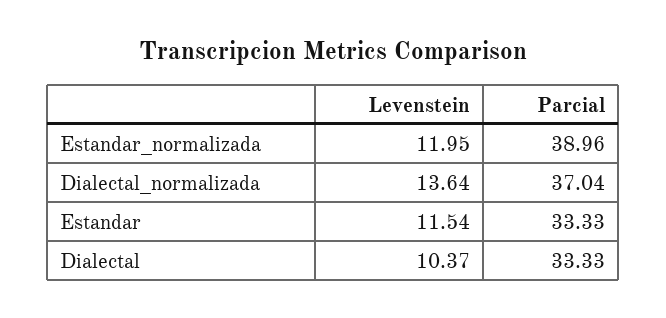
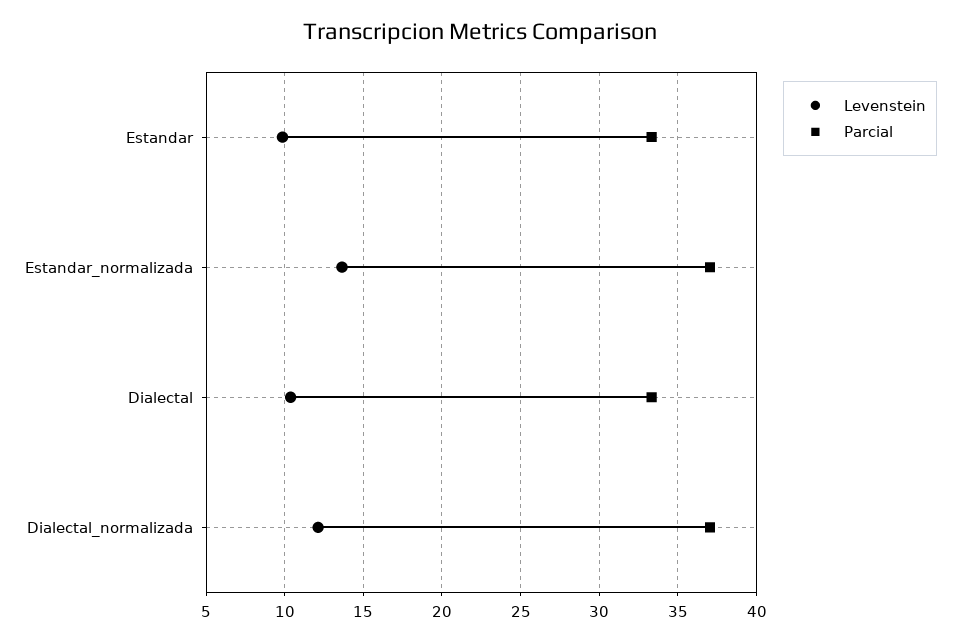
  {
    "Levenstein": {
-     "Estandar_normalizada": 11.95,
+     "Estandar_normalizada": 13.5,
-     "Dialectal_normalizada": 13.64,
+     "Dialectal_normalizada": 12,
-     "Estandar": 11.54,
+     "Estandar": 10,
      "Dialectal": 10.37
    },
    "Parcial": {
-     "Estandar_normalizada": 38.96,
+     "Estandar_normalizada": 37,
      "Dialectal_normalizada": 37.04,
      "Estandar": 33.33,
      "Dialectal": 33.33
    }
  }

